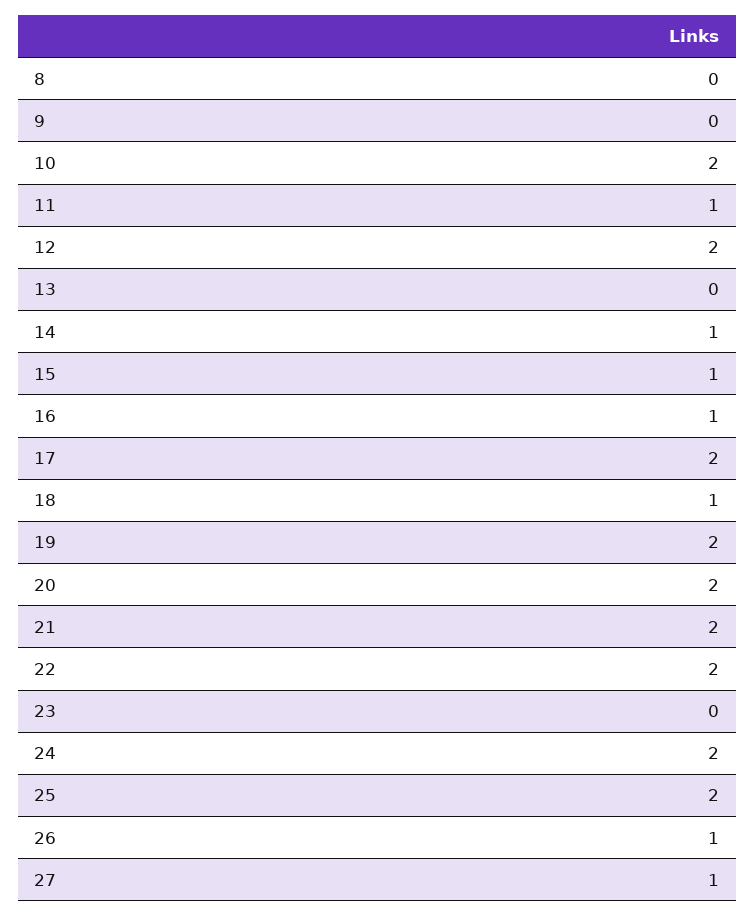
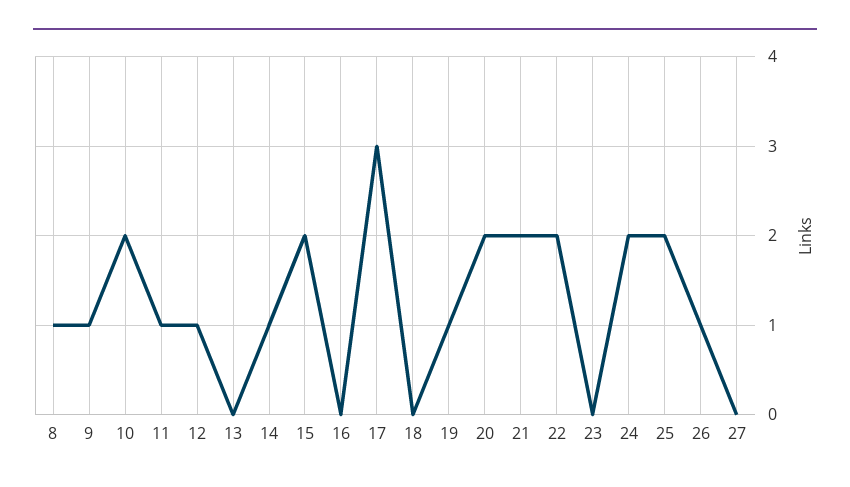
  {
-   "8": 0,
+   "8": 1,
-   "9": 0,
+   "9": 1,
    "10": 2,
    "11": 1,
-   "12": 2,
+   "12": 1,
    "13": 0,
    "14": 1,
-   "15": 1,
+   "15": 2,
-   "16": 1,
+   "16": 0,
-   "17": 2,
+   "17": 3,
-   "18": 1,
+   "18": 0,
-   "19": 2,
+   "19": 1,
    "20": 2,
    "21": 2,
    "22": 2,
    "23": 0,
    "24": 2,
    "25": 2,
    "26": 1,
-   "27": 1
+   "27": 0
  }

